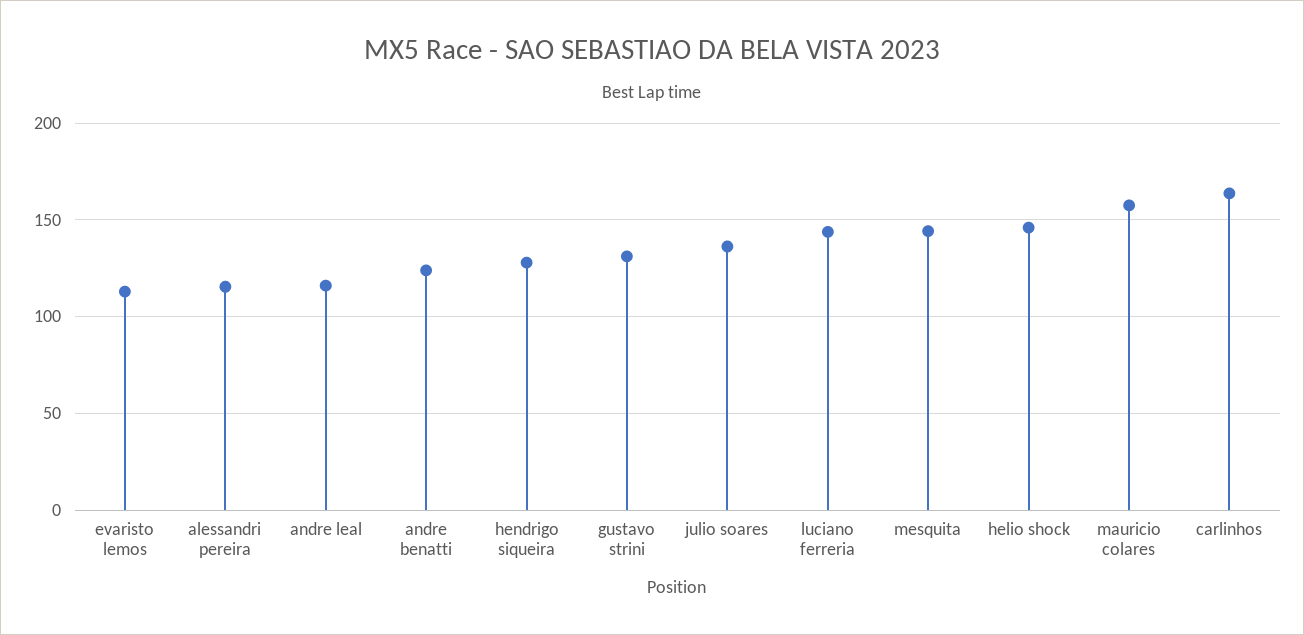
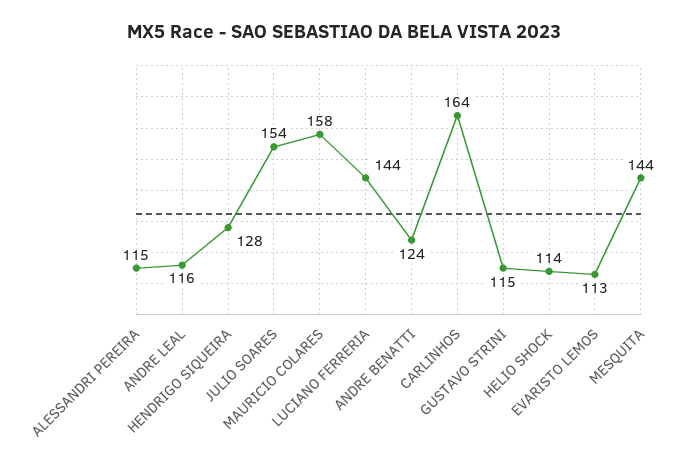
  {
    "evaristo lemos": 113,
    "alessandri pereira": 115,
    "andre leal": 116,
    "andre benatti": 124,
    "hendrigo siqueira": 128,
-   "gustavo strini": 130,
+   "gustavo strini": 115,
-   "julio soares": 135,
+   "julio soares": 154,
    "luciano ferreria": 144,
    "mesquita": 144,
-   "helio shock": 145,
+   "helio shock": 114,
    "mauricio colares": 158,
    "carlinhos": 164
  }

